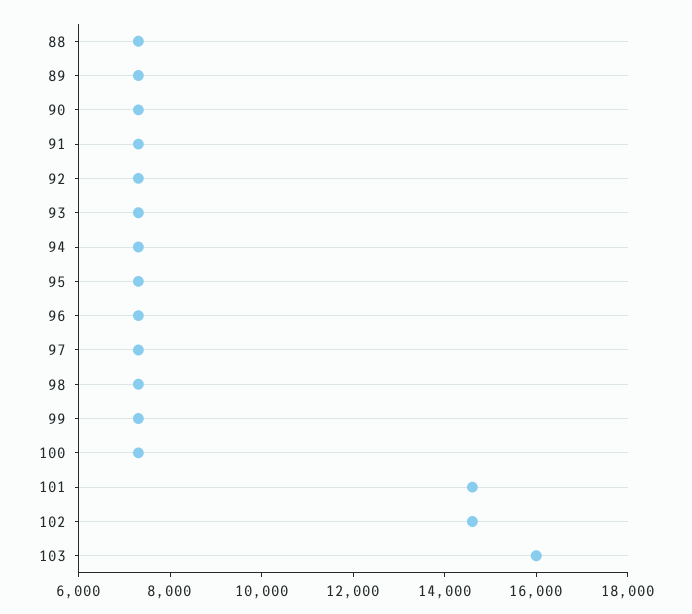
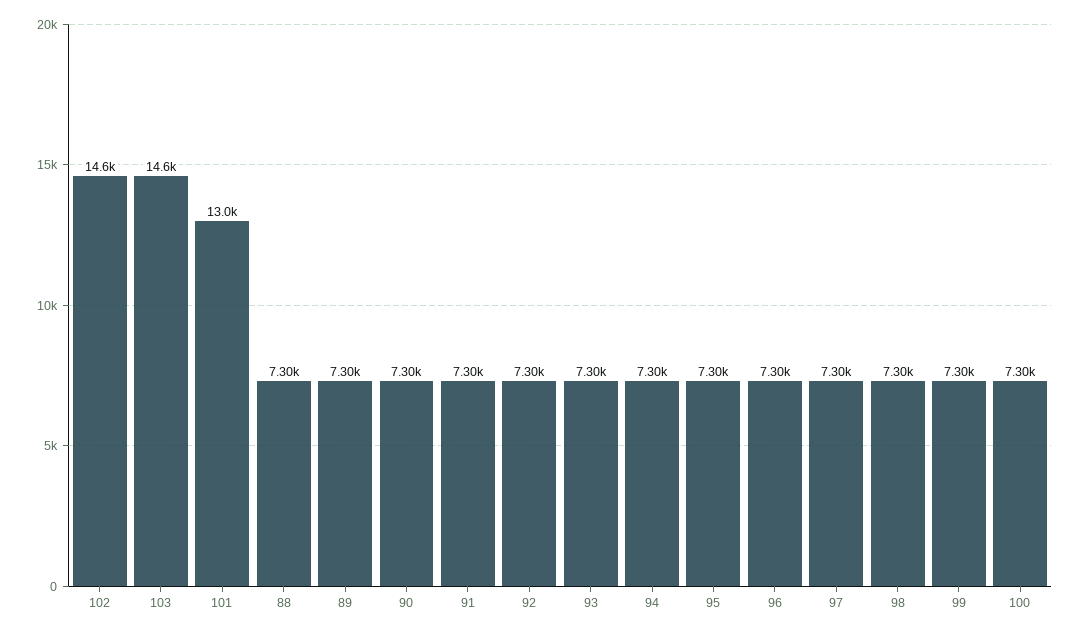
  {
    "88": 7300,
    "89": 7300,
    "90": 7300,
    "91": 7300,
    "92": 7300,
    "93": 7300,
    "94": 7300,
    "95": 7300,
    "96": 7300,
    "97": 7300,
    "98": 7300,
    "99": 7300,
    "100": 7300,
-   "101": 14500,
+   "101": 13000,
    "102": 14600,
-   "103": 16000
+   "103": 14600
  }

